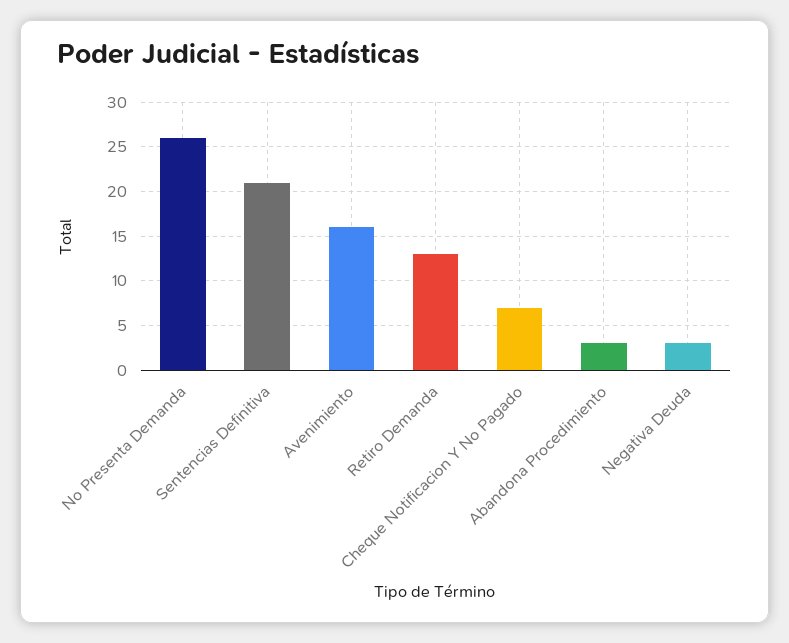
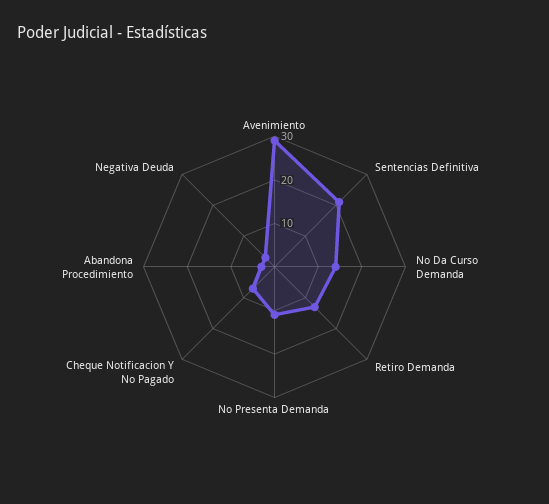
  {
-   "No Presenta Demanda": 26,
+   "No Presenta Demanda": 10,
    "Sentencias Definitiva": 21,
-   "Avenimiento": 16,
+   "Avenimiento": 30,
    "Retiro Demanda": 13,
    "Cheque Notificacion Y No Pagado": 7,
    "Abandona Procedimiento": 3,
-   "Negativa Deuda": 3
+   "Negativa Deuda": 3,
+   "No Da Curso Demanda": 15
  }

